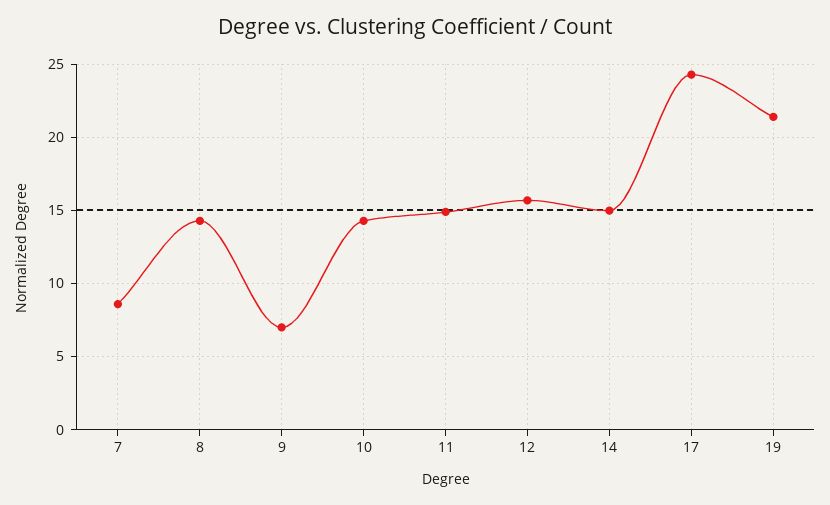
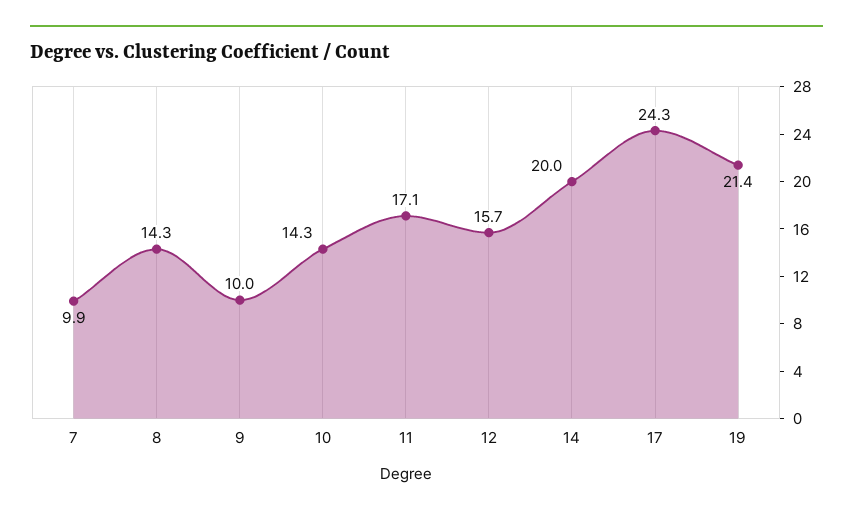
  {
-   "7": 8.5,
+   "7": 9.9,
    "8": 14.3,
-   "9": 7,
+   "9": 10,
    "10": 14.3,
-   "11": 15,
+   "11": 17.1,
    "12": 15.7,
-   "14": 15,
+   "14": 20,
    "17": 24.3,
    "19": 21.4
  }

